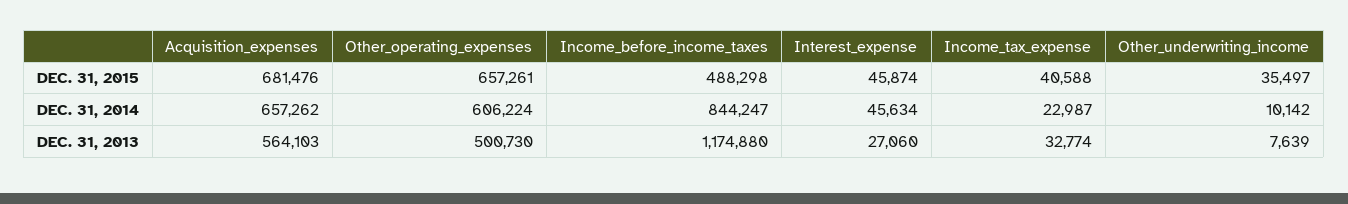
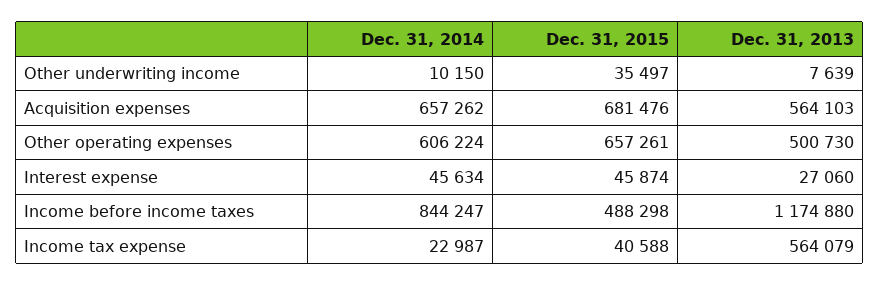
  {
    "Acquisition_expenses": {
      "DEC. 31, 2015": 681476,
      "DEC. 31, 2014": 657262,
      "DEC. 31, 2013": 564103
    },
    "Other_operating_expenses": {
      "DEC. 31, 2015": 657261,
      "DEC. 31, 2014": 606224,
      "DEC. 31, 2013": 500730
    },
    "Income_before_income_taxes": {
      "DEC. 31, 2015": 488298,
      "DEC. 31, 2014": 844247,
      "DEC. 31, 2013": 1174880
    },
    "Interest_expense": {
      "DEC. 31, 2015": 45874,
      "DEC. 31, 2014": 45634,
      "DEC. 31, 2013": 27060
    },
    "Income_tax_expense": {
      "DEC. 31, 2015": 40588,
      "DEC. 31, 2014": 22987,
-     "DEC. 31, 2013": 32774
+     "DEC. 31, 2013": 564079
    },
    "Other_underwriting_income": {
      "DEC. 31, 2015": 35497,
-     "DEC. 31, 2014": 10142,
+     "DEC. 31, 2014": 10150,
      "DEC. 31, 2013": 7639
    }
  }

